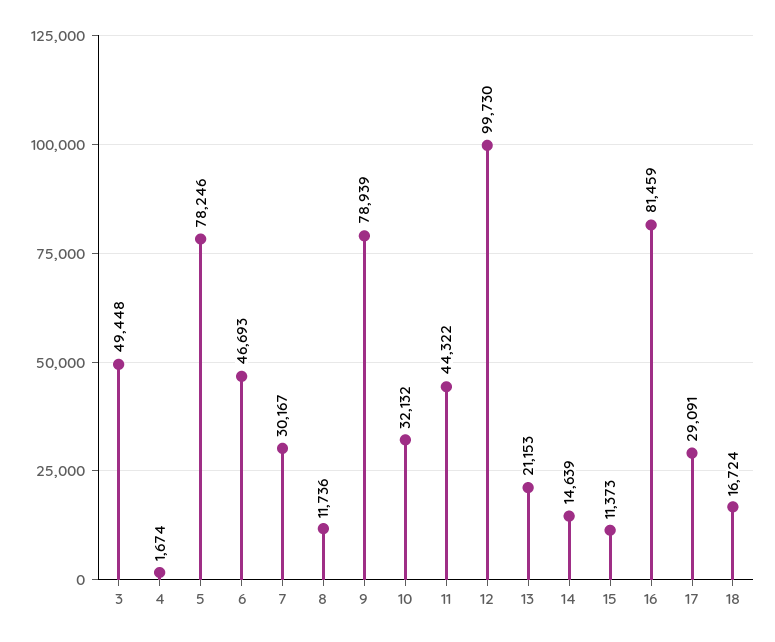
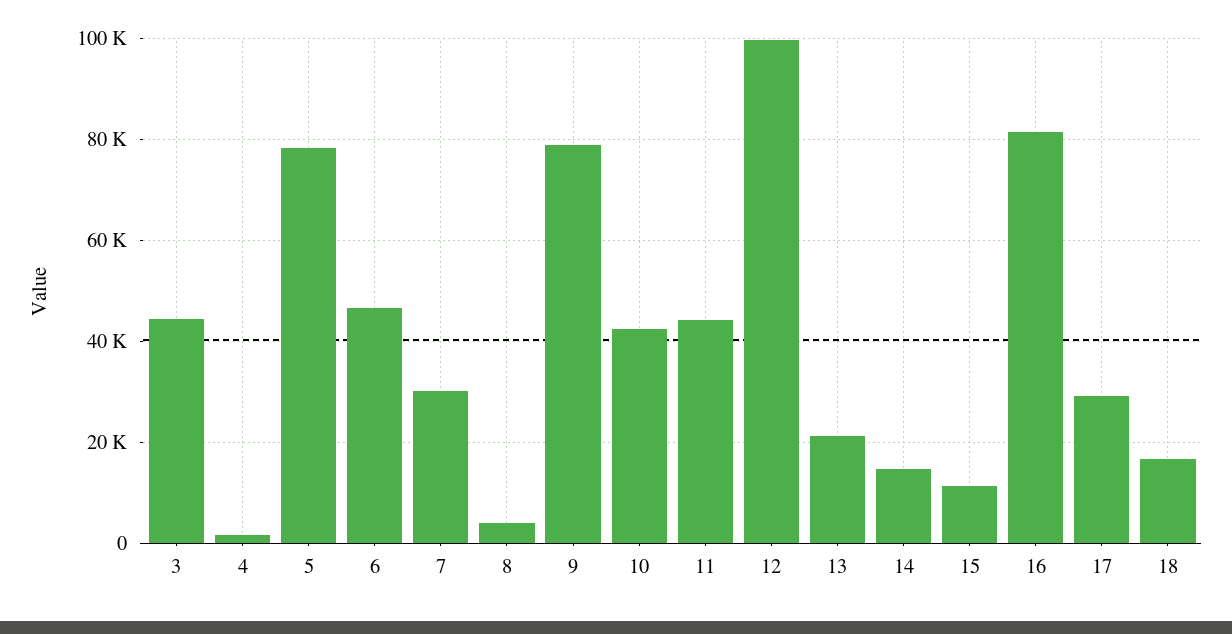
  {
-   "3": 49448,
+   "3": 44000,
    "4": 1674,
    "5": 78246,
    "6": 46693,
    "7": 30167,
-   "8": 11736,
+   "8": 4000,
    "9": 78939,
-   "10": 32132,
+   "10": 42000,
    "11": 44322,
    "12": 99730,
    "13": 21153,
    "14": 14639,
    "15": 11373,
    "16": 81459,
    "17": 29091,
    "18": 16724
  }

